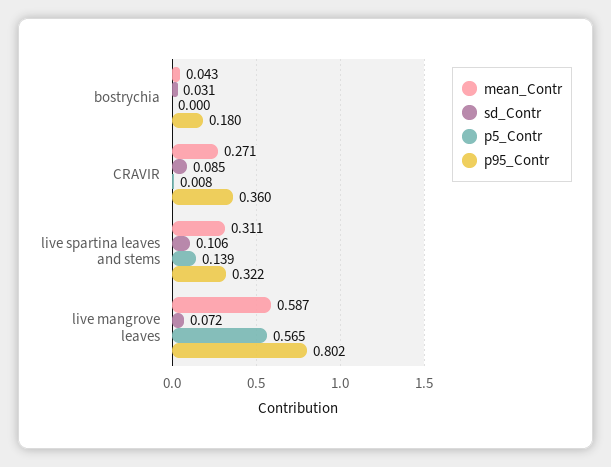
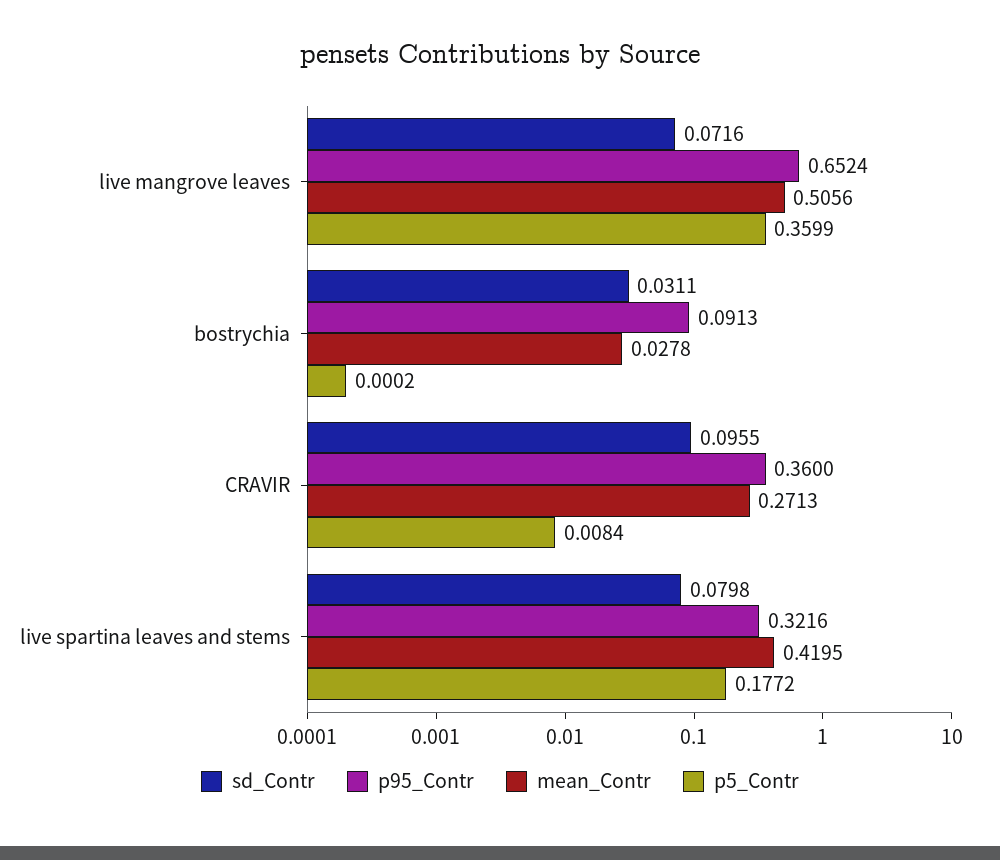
  {
    "mean_Contr": {
-     "bostrychia": 0.043,
+     "bostrychia": 0.0278,
      "CRAVIR": 0.2713,
-     "live spartina leaves and stems": 0.311,
+     "live spartina leaves and stems": 0.4195,
-     "live mangrove leaves": 0.587
+     "live mangrove leaves": 0.5056
    },
    "sd_Contr": {
      "bostrychia": 0.0311,
-     "CRAVIR": 0.085,
+     "CRAVIR": 0.0955,
-     "live spartina leaves and stems": 0.106,
+     "live spartina leaves and stems": 0.0798,
      "live mangrove leaves": 0.0716
    },
    "p5_Contr": {
      "bostrychia": 0.0002,
      "CRAVIR": 0.0084,
-     "live spartina leaves and stems": 0.139,
+     "live spartina leaves and stems": 0.1772,
-     "live mangrove leaves": 0.565
+     "live mangrove leaves": 0.3599
    },
    "p95_Contr": {
-     "bostrychia": 0.18,
+     "bostrychia": 0.0913,
      "CRAVIR": 0.36,
      "live spartina leaves and stems": 0.3216,
-     "live mangrove leaves": 0.802
+     "live mangrove leaves": 0.6524
    }
  }

